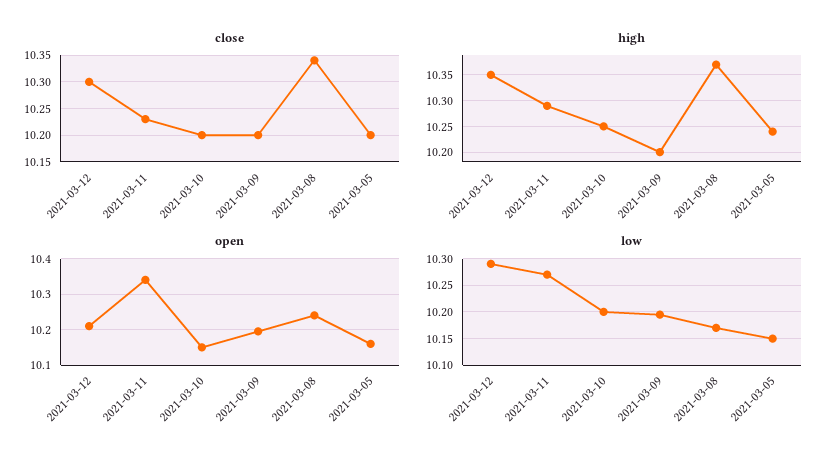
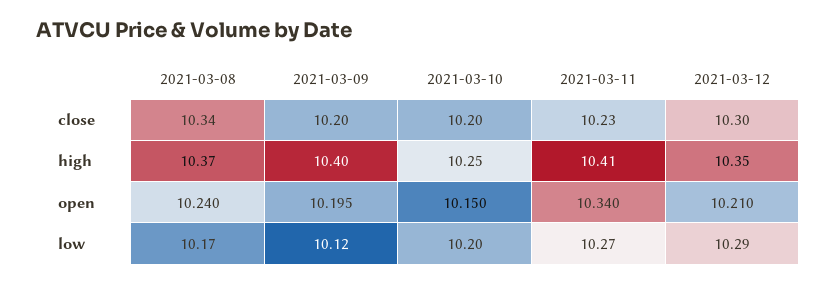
  {
    "close": {
      "2021-03-12": 10.3,
      "2021-03-11": 10.23,
      "2021-03-10": 10.2,
      "2021-03-09": 10.2,
-     "2021-03-08": 10.34,
+     "2021-03-08": 10.34
-     "2021-03-05": 10.2
    },
    "high": {
      "2021-03-12": 10.35,
-     "2021-03-11": 10.3,
+     "2021-03-11": 10.41,
      "2021-03-10": 10.25,
-     "2021-03-09": 10.2,
+     "2021-03-09": 10.4,
-     "2021-03-08": 10.37,
+     "2021-03-08": 10.37
-     "2021-03-05": 10.25
    },
    "open": {
      "2021-03-12": 10.21,
      "2021-03-11": 10.34,
      "2021-03-10": 10.15,
      "2021-03-09": 10.195,
-     "2021-03-08": 10.24,
+     "2021-03-08": 10.24
-     "2021-03-05": 10.16
    },
    "low": {
      "2021-03-12": 10.29,
      "2021-03-11": 10.27,
      "2021-03-10": 10.2,
-     "2021-03-09": 10.2,
+     "2021-03-09": 10.12,
-     "2021-03-08": 10.17,
+     "2021-03-08": 10.17
-     "2021-03-05": 10.15
    }
  }

